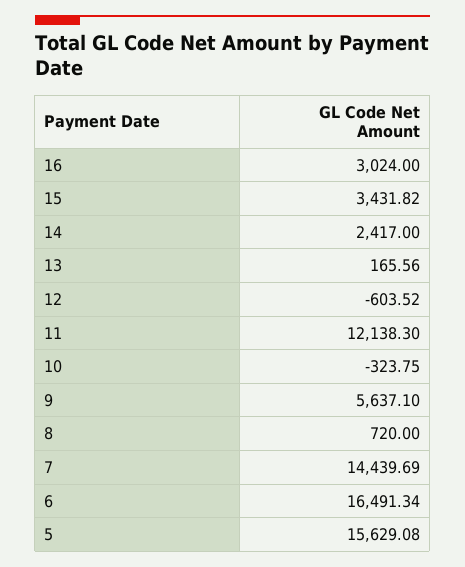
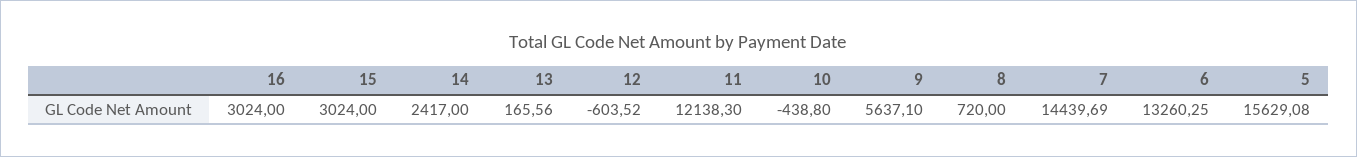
  {
    "16": 3024,
-   "15": 3431.82,
+   "15": 3024,
    "14": 2417,
    "13": 165.56,
    "12": -603.52,
    "11": 12138.3,
-   "10": -323.75,
+   "10": -438.8,
    "9": 5637.1,
    "8": 720,
    "7": 14439.69,
-   "6": 16491.34,
+   "6": 13260.25,
    "5": 15629.08
  }

